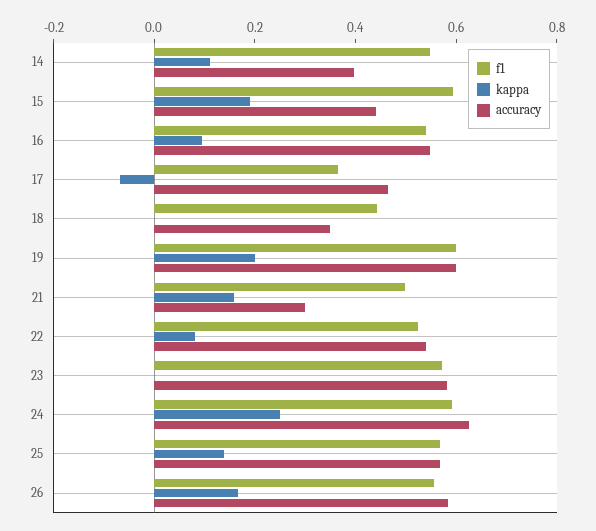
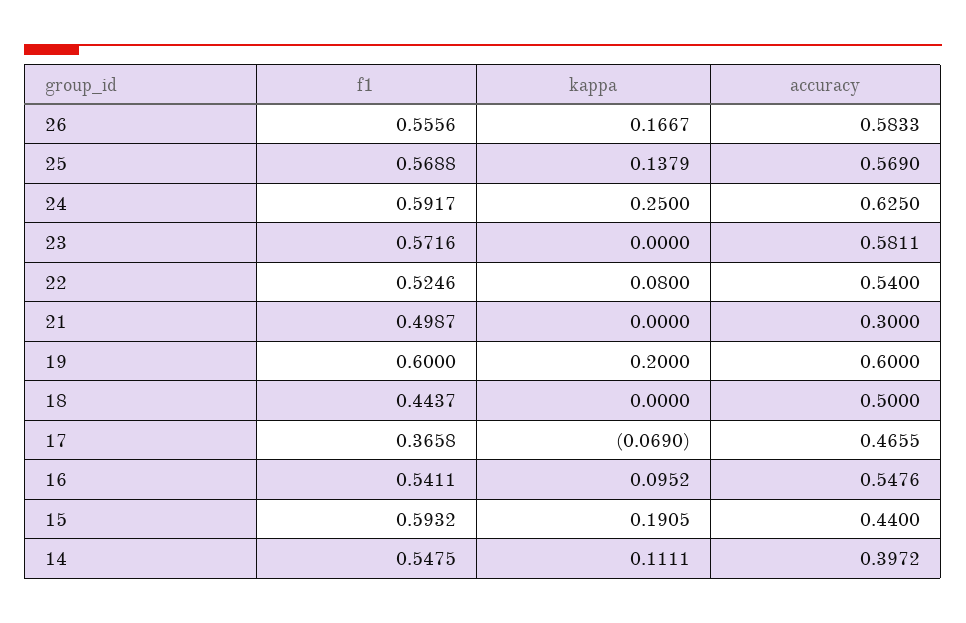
  {
    "f1": {
      "14": 0.5475,
      "15": 0.5932,
      "16": 0.5411,
      "17": 0.3658,
      "18": 0.4437,
      "19": 0.6,
      "21": 0.4987,
      "22": 0.5246,
      "23": 0.5716,
      "24": 0.5917,
      "25": 0.5688,
      "26": 0.5556
    },
    "kappa": {
      "14": 0.1111,
      "15": 0.1905,
      "16": 0.0952,
      "17": -0.069,
      "18": 0,
      "19": 0.2,
-     "21": 0.15,
+     "21": 0,
      "22": 0.08,
      "23": 0,
      "24": 0.25,
      "25": 0.1379,
      "26": 0.1667
    },
    "accuracy": {
      "14": 0.3972,
      "15": 0.44,
      "16": 0.5476,
      "17": 0.4655,
-     "18": 0.35,
+     "18": 0.5,
      "19": 0.6,
      "21": 0.3,
      "22": 0.54,
      "23": 0.5811,
      "24": 0.625,
      "25": 0.569,
      "26": 0.5833
    }
  }

